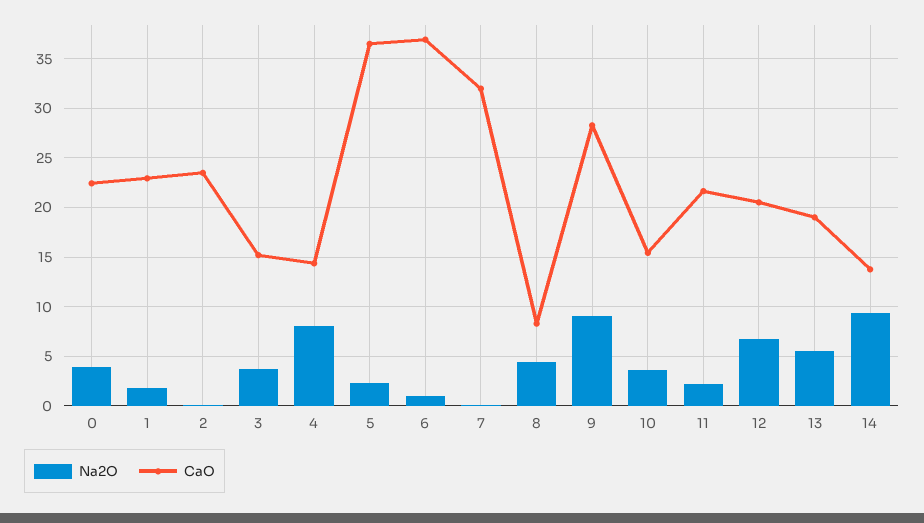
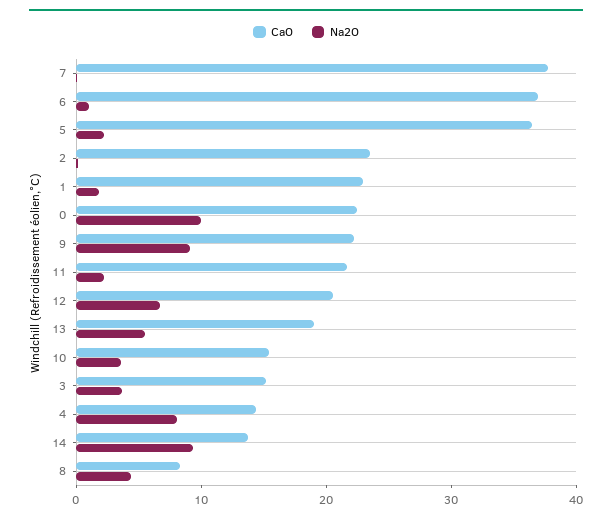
  {
    "Na2O": {
-     "0": 4,
+     "0": 10,
      "1": 2,
      "2": 0,
      "3": 4,
      "4": 8,
      "5": 2,
      "6": 1,
      "7": 0,
      "8": 4,
      "9": 9,
      "10": 4,
      "11": 2,
      "12": 7,
      "13": 6,
      "14": 9
    },
    "CaO": {
      "0": 22,
      "1": 23,
      "2": 24,
      "3": 15,
      "4": 14,
      "5": 36,
      "6": 37,
-     "7": 32,
+     "7": 38,
      "8": 8,
-     "9": 28,
+     "9": 22,
      "10": 15,
      "11": 22,
      "12": 21,
      "13": 19,
      "14": 14
    }
  }

